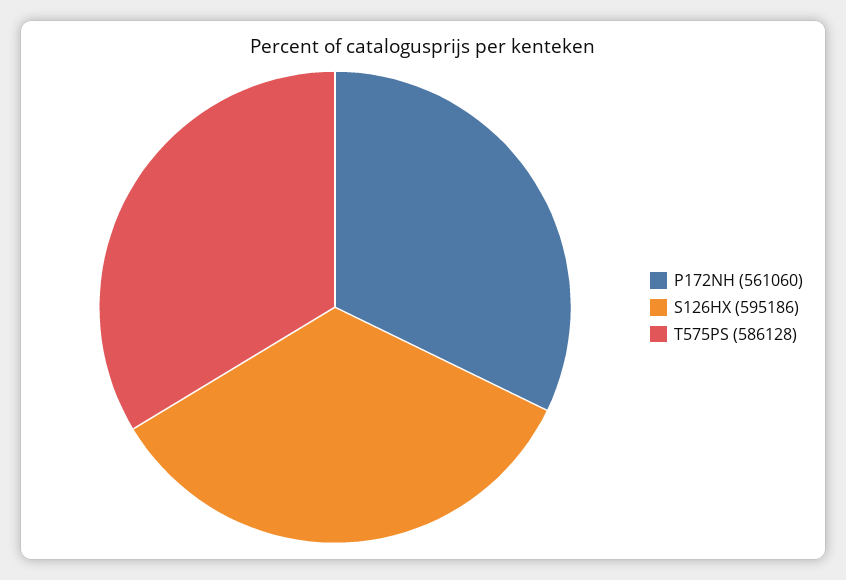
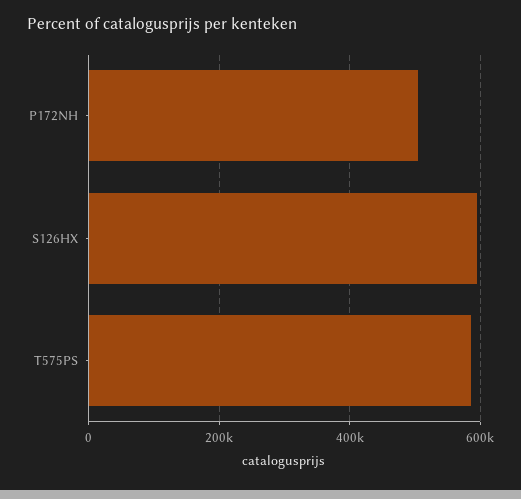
  {
-   "P172NH": 561060,
+   "P172NH": 500000,
    "S126HX": 595186,
    "T575PS": 586128
  }

